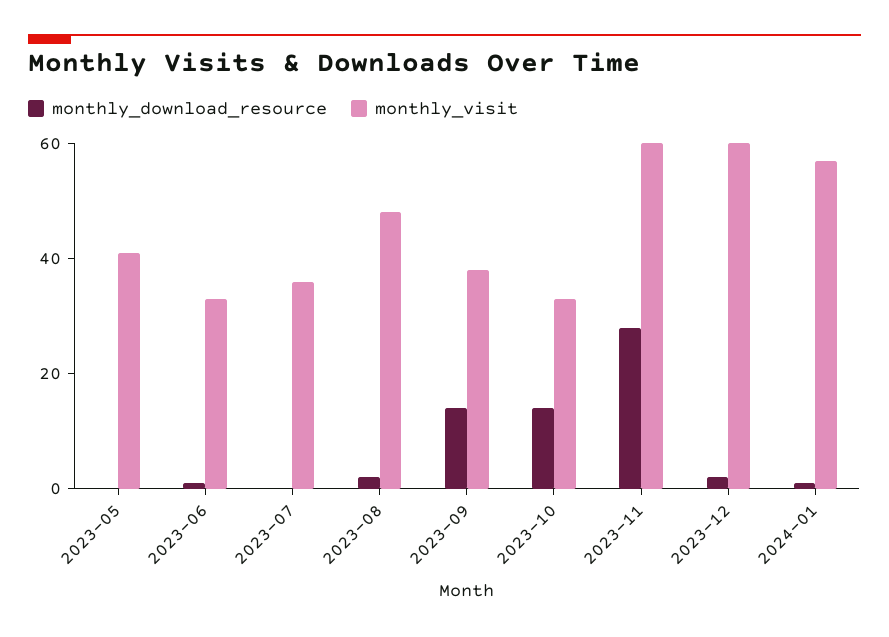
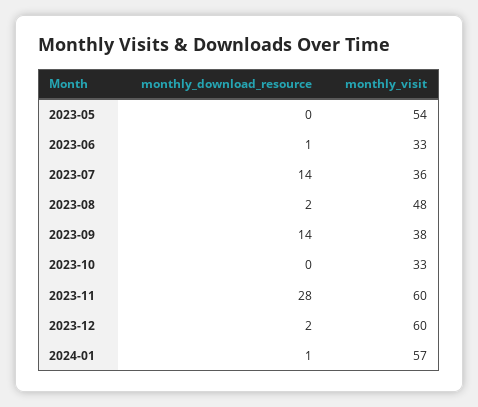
  {
    "monthly_download_resource": {
      "2023-05": 0,
      "2023-06": 1,
-     "2023-07": 0,
+     "2023-07": 14,
      "2023-08": 2,
      "2023-09": 14,
-     "2023-10": 15,
+     "2023-10": 0,
      "2023-11": 28,
      "2023-12": 2,
      "2024-01": 1
    },
    "monthly_visit": {
-     "2023-05": 40,
+     "2023-05": 54,
      "2023-06": 33,
      "2023-07": 36,
      "2023-08": 48,
      "2023-09": 38,
      "2023-10": 33,
      "2023-11": 60,
      "2023-12": 60,
      "2024-01": 57
    }
  }

